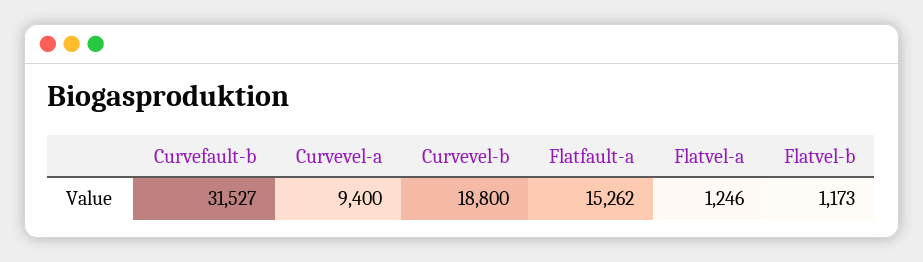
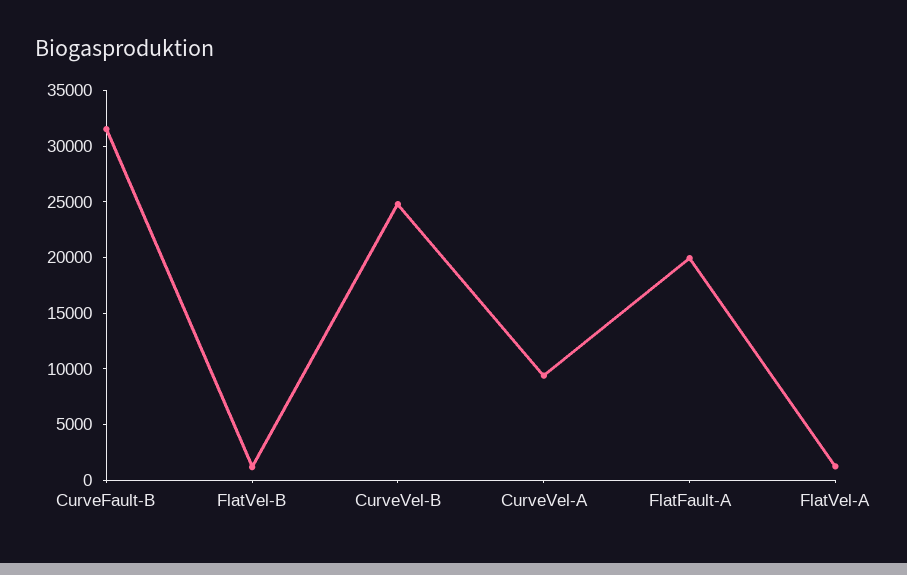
  {
    "Curvefault-b": 31527,
    "Curvevel-a": 9400,
-   "Curvevel-b": 18800,
+   "Curvevel-b": 25000,
-   "Flatfault-a": 15262,
+   "Flatfault-a": 20000,
    "Flatvel-a": 1246,
    "Flatvel-b": 1173
  }

